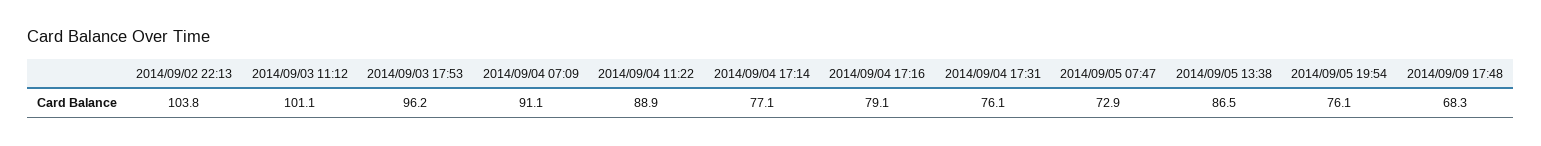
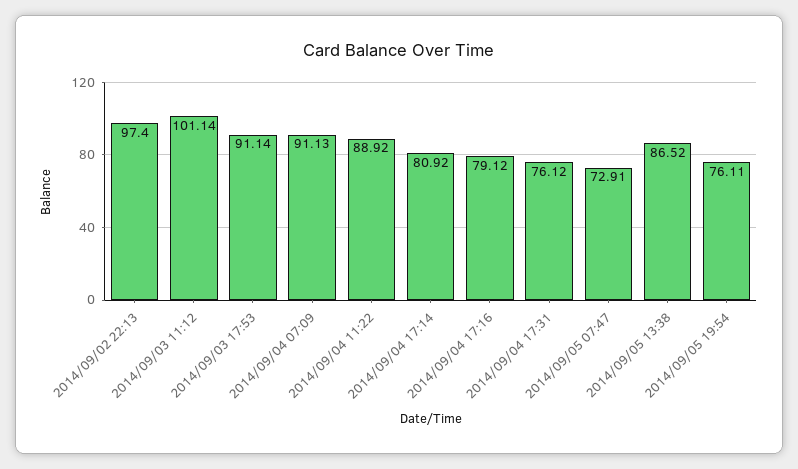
  {
-   "2014/09/02 22:13": 103.8,
+   "2014/09/02 22:13": 97.4,
    "2014/09/03 11:12": 101.14,
-   "2014/09/03 17:53": 96.2,
+   "2014/09/03 17:53": 91.14,
    "2014/09/04 07:09": 91.13,
    "2014/09/04 11:22": 88.92,
-   "2014/09/04 17:14": 77.1,
+   "2014/09/04 17:14": 80.92,
    "2014/09/04 17:16": 79.12,
    "2014/09/04 17:31": 76.12,
    "2014/09/05 07:47": 72.91,
    "2014/09/05 13:38": 86.52,
-   "2014/09/05 19:54": 76.11,
+   "2014/09/05 19:54": 76.11
-   "2014/09/09 17:48": 68.3
  }

